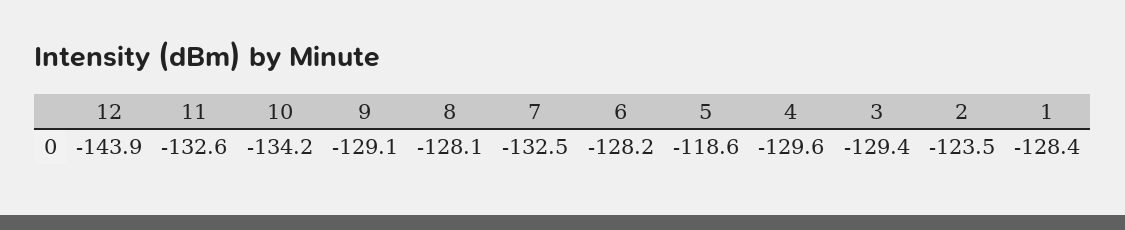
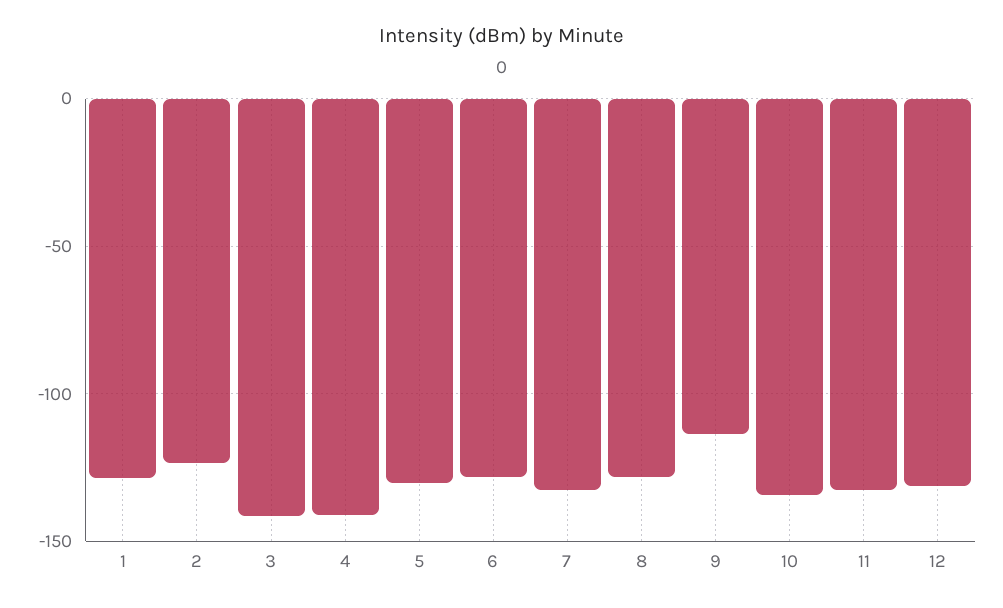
  {
-   "12": -143.9,
+   "12": -130,
    "11": -132.6,
    "10": -134.2,
-   "9": -129.1,
+   "9": -115,
    "8": -128.1,
    "7": -132.5,
    "6": -128.2,
-   "5": -118.6,
+   "5": -130,
-   "4": -129.6,
+   "4": -140,
-   "3": -129.4,
+   "3": -140,
    "2": -123.5,
    "1": -128.4
  }

